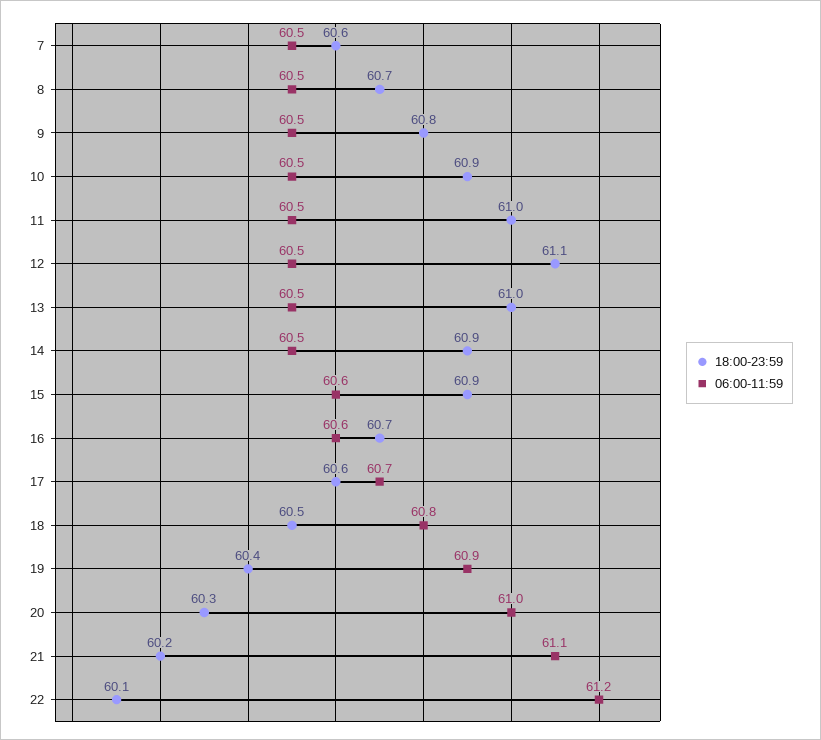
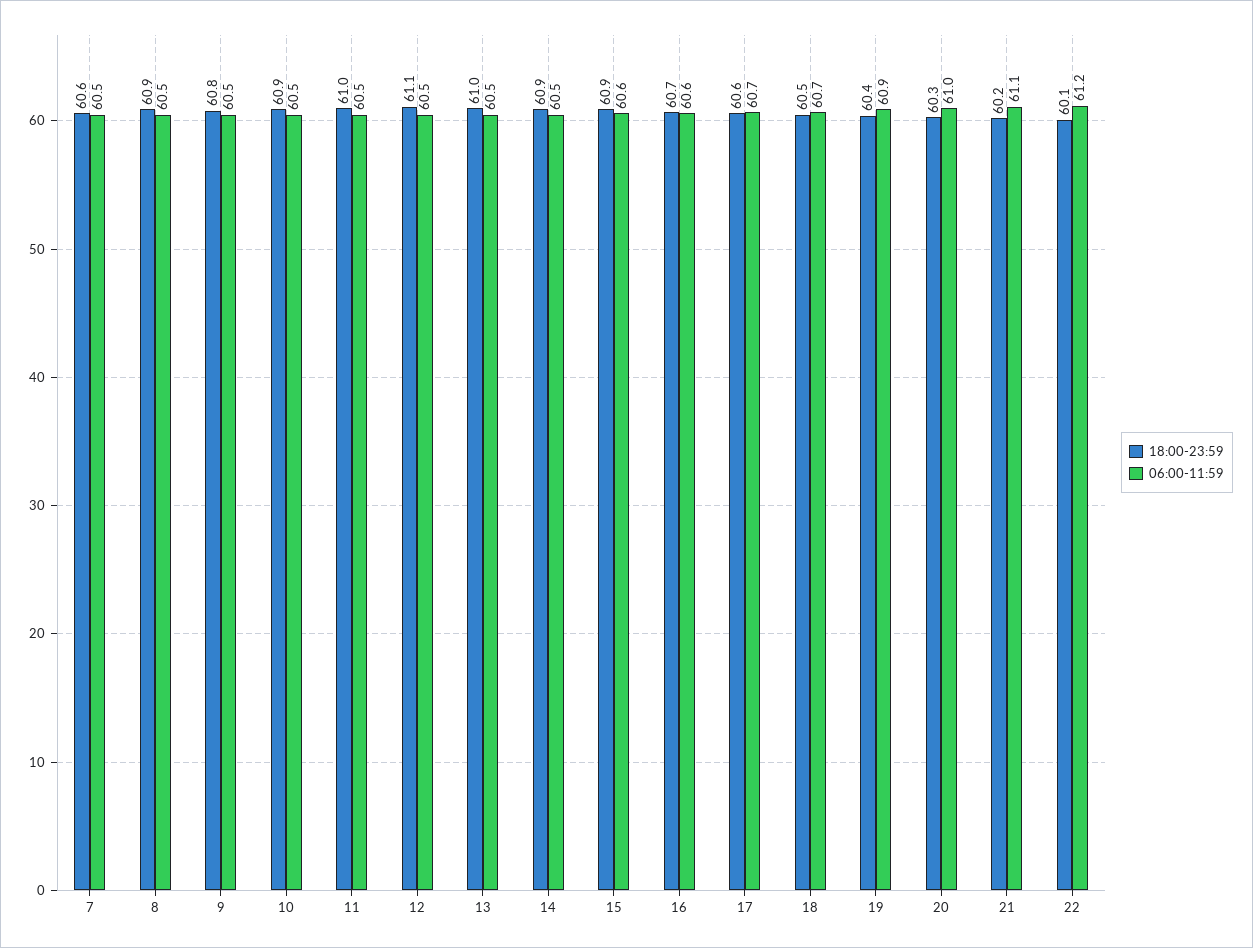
  {
    "18:00-23:59": {
      "7": 60.6,
-     "8": 60.7,
+     "8": 60.9,
      "9": 60.8,
      "10": 60.9,
      "11": 61,
      "12": 61.1,
      "13": 61,
      "14": 60.9,
      "15": 60.9,
      "16": 60.7,
      "17": 60.6,
      "18": 60.5,
      "19": 60.4,
      "20": 60.3,
      "21": 60.2,
      "22": 60.1
    },
    "06:00-11:59": {
      "7": 60.5,
      "8": 60.5,
      "9": 60.5,
      "10": 60.5,
      "11": 60.5,
      "12": 60.5,
      "13": 60.5,
      "14": 60.5,
      "15": 60.6,
      "16": 60.6,
      "17": 60.7,
-     "18": 60.8,
+     "18": 60.7,
      "19": 60.9,
      "20": 61,
      "21": 61.1,
      "22": 61.2
    }
  }

